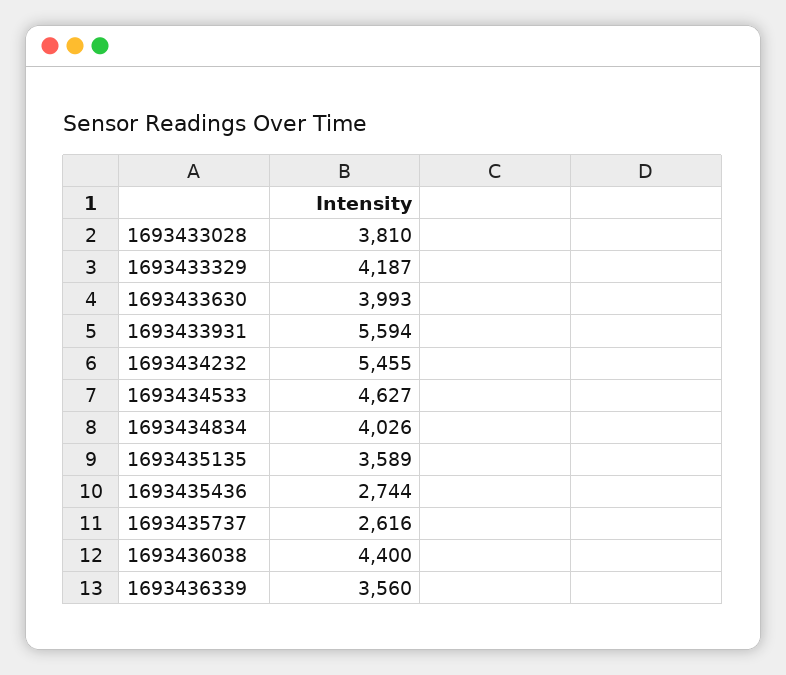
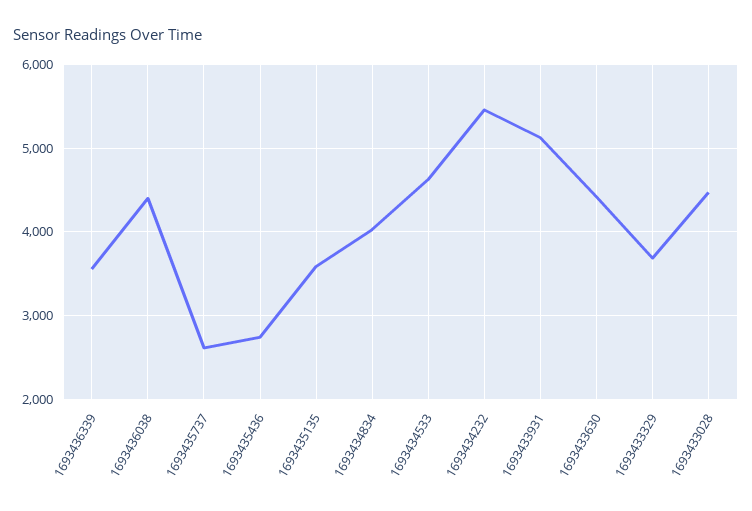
  {
-   "1693433028": 3810,
+   "1693433028": 4500,
-   "1693433329": 4187,
+   "1693433329": 3700,
-   "1693433630": 3993,
+   "1693433630": 4400,
-   "1693433931": 5594,
+   "1693433931": 5100,
    "1693434232": 5455,
    "1693434533": 4627,
    "1693434834": 4026,
    "1693435135": 3589,
    "1693435436": 2744,
    "1693435737": 2616,
    "1693436038": 4400,
    "1693436339": 3560
  }

